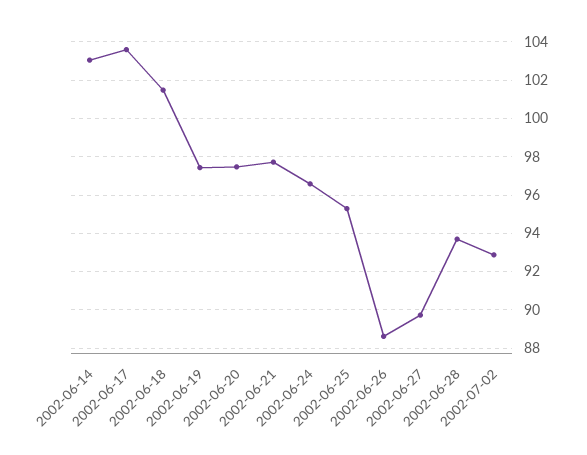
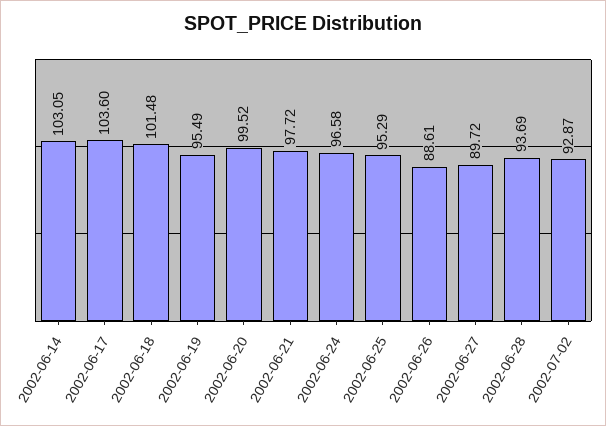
  {
    "2002-06-14": 103.05,
    "2002-06-17": 103.6,
    "2002-06-18": 101.48,
-   "2002-06-19": 97.5,
+   "2002-06-19": 95.49,
-   "2002-06-20": 97.5,
+   "2002-06-20": 99.52,
    "2002-06-21": 97.72,
    "2002-06-24": 96.58,
    "2002-06-25": 95.29,
    "2002-06-26": 88.61,
    "2002-06-27": 89.72,
    "2002-06-28": 93.69,
    "2002-07-02": 92.87
  }

